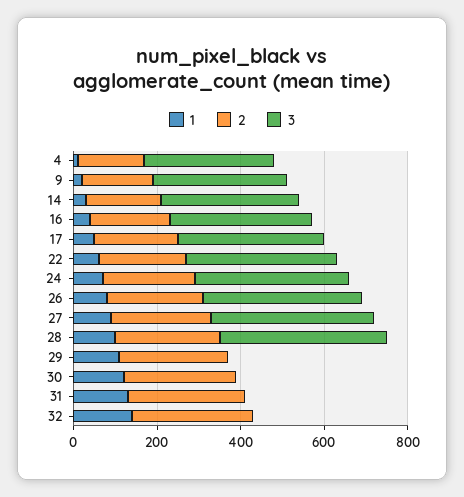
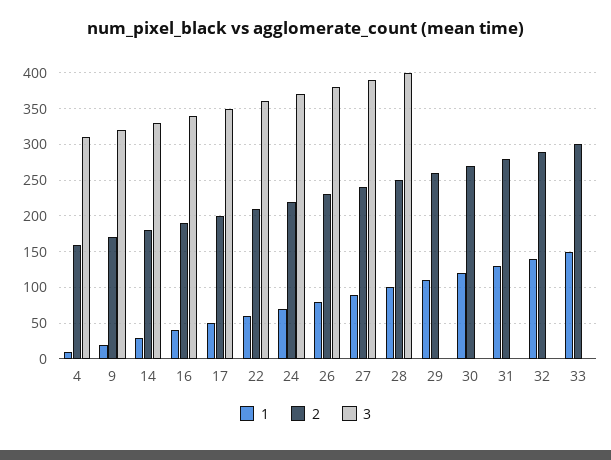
  {
    "1": {
      "4": 10,
      "9": 20,
      "14": 30,
      "16": 40,
      "17": 50,
      "22": 60,
      "24": 70,
      "26": 80,
      "27": 90,
      "28": 100,
      "29": 110,
      "30": 120,
      "31": 130,
-     "32": 140
+     "32": 140,
+     "33": 150
    },
    "2": {
      "4": 160,
      "9": 170,
      "14": 180,
      "16": 190,
      "17": 200,
      "22": 210,
      "24": 220,
      "26": 230,
      "27": 240,
      "28": 250,
      "29": 260,
      "30": 270,
      "31": 280,
-     "32": 290
+     "32": 290,
+     "33": 300
    },
    "3": {
      "4": 310,
      "9": 320,
      "14": 330,
      "16": 340,
      "17": 350,
      "22": 360,
      "24": 370,
      "26": 380,
      "27": 390,
      "28": 400,
      "29": 0,
      "30": 0,
      "31": 0,
-     "32": 0
+     "32": 0,
+     "33": 0
    }
  }

